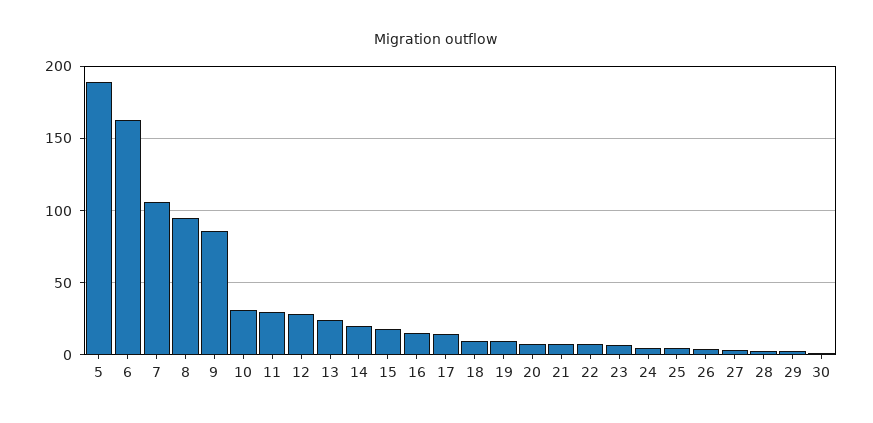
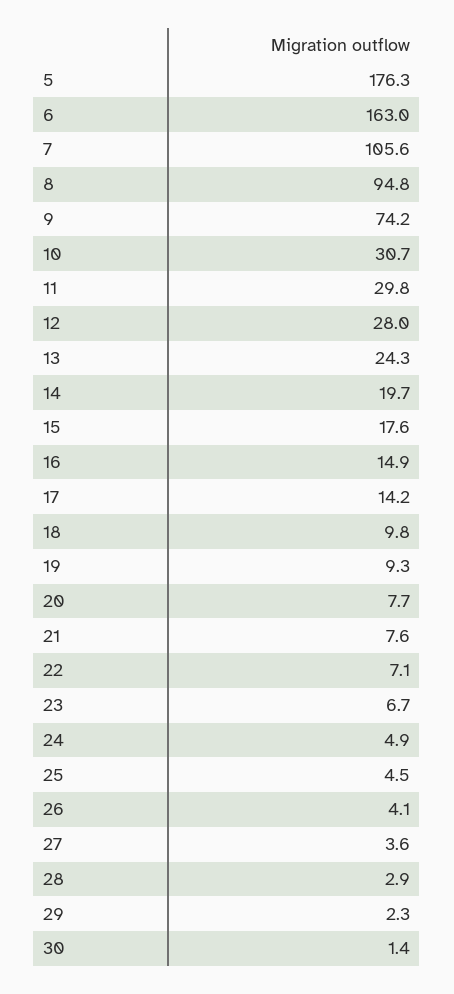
  {
-   "5": 190,
+   "5": 176.3,
    "6": 163,
    "7": 105.6,
    "8": 94.8,
-   "9": 85,
+   "9": 74.2,
    "10": 30.7,
    "11": 29.8,
    "12": 28,
    "13": 24.3,
    "14": 19.7,
    "15": 17.6,
    "16": 14.9,
    "17": 14.2,
    "18": 9.8,
    "19": 9.3,
    "20": 7.7,
    "21": 7.6,
    "22": 7.1,
    "23": 6.7,
    "24": 4.9,
    "25": 4.5,
    "26": 4.1,
    "27": 3.6,
    "28": 2.9,
    "29": 2.3,
    "30": 1.4
  }

